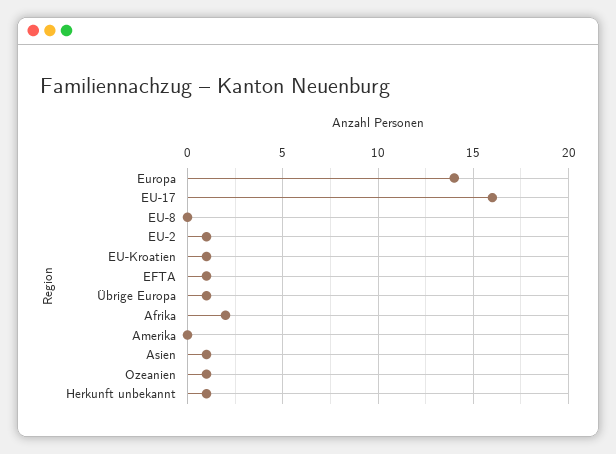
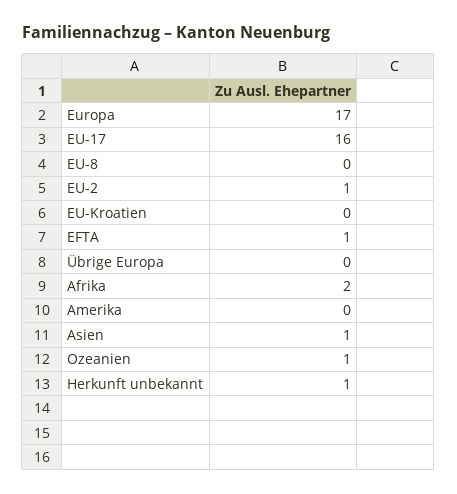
  {
-   "Europa": 14,
+   "Europa": 17,
    "EU-17": 16,
    "EU-8": 0,
    "EU-2": 1,
-   "EU-Kroatien": 1,
+   "EU-Kroatien": 0,
    "EFTA": 1,
-   "Übrige Europa": 1,
+   "Übrige Europa": 0,
    "Afrika": 2,
    "Amerika": 0,
    "Asien": 1,
    "Ozeanien": 1,
    "Herkunft unbekannt": 1
  }

